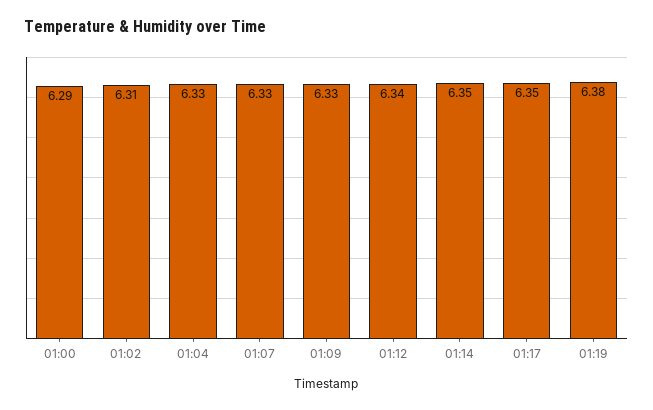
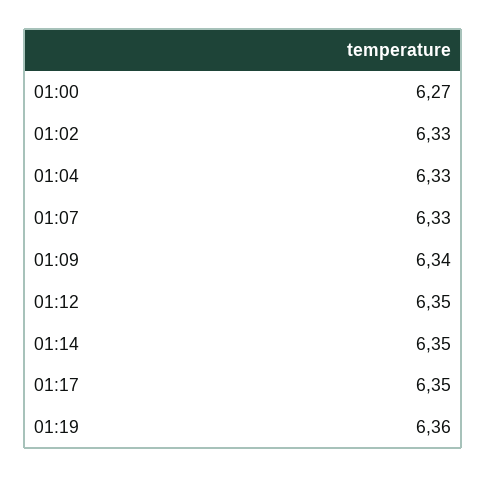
  {
-   "01:00": 6.29,
+   "01:00": 6.27,
-   "01:02": 6.31,
+   "01:02": 6.33,
    "01:04": 6.33,
    "01:07": 6.33,
-   "01:09": 6.33,
+   "01:09": 6.34,
-   "01:12": 6.34,
+   "01:12": 6.35,
    "01:14": 6.35,
    "01:17": 6.35,
-   "01:19": 6.38
+   "01:19": 6.36
  }

